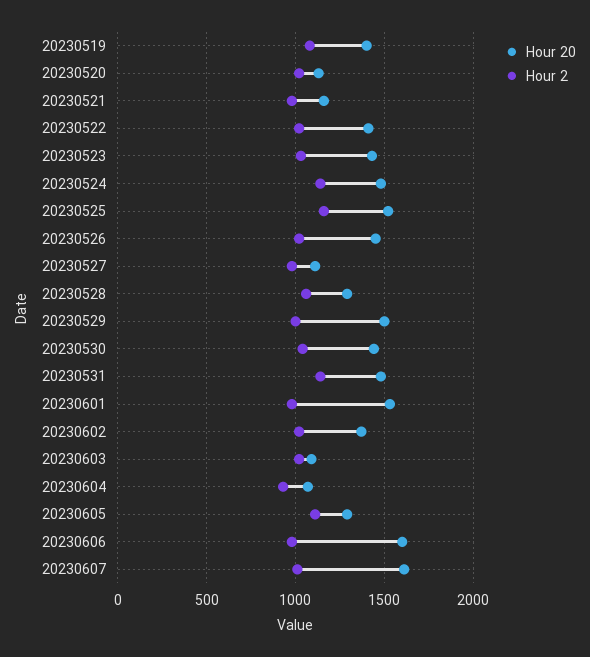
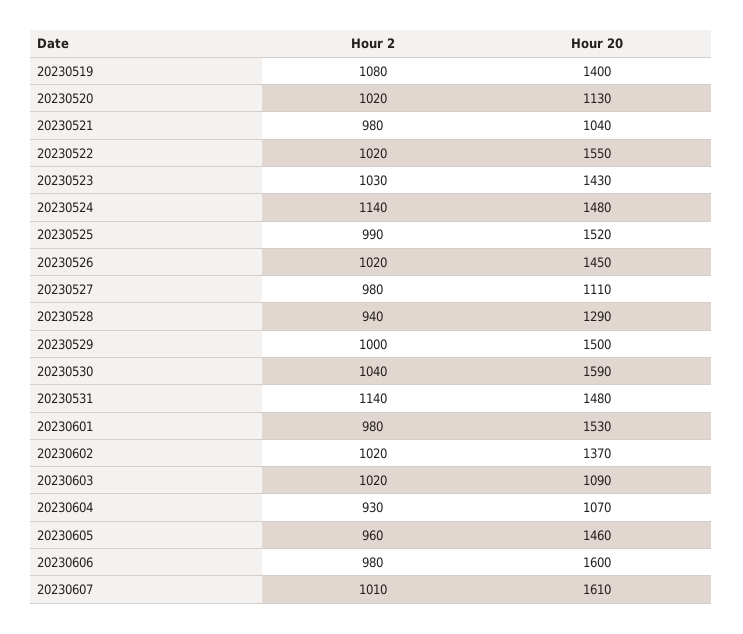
  {
    "Hour 20": {
      "20230519": 1400,
      "20230520": 1130,
-     "20230521": 1150,
+     "20230521": 1040,
-     "20230522": 1400,
+     "20230522": 1550,
      "20230523": 1430,
      "20230524": 1480,
      "20230525": 1520,
      "20230526": 1450,
      "20230527": 1110,
      "20230528": 1290,
      "20230529": 1500,
-     "20230530": 1450,
+     "20230530": 1590,
      "20230531": 1480,
      "20230601": 1530,
      "20230602": 1370,
      "20230603": 1090,
      "20230604": 1070,
-     "20230605": 1300,
+     "20230605": 1460,
      "20230606": 1600,
      "20230607": 1610
    },
    "Hour 2": {
      "20230519": 1080,
      "20230520": 1020,
      "20230521": 980,
      "20230522": 1020,
      "20230523": 1030,
      "20230524": 1140,
-     "20230525": 1150,
+     "20230525": 990,
      "20230526": 1020,
      "20230527": 980,
-     "20230528": 1050,
+     "20230528": 940,
      "20230529": 1000,
      "20230530": 1040,
      "20230531": 1140,
      "20230601": 980,
      "20230602": 1020,
      "20230603": 1020,
      "20230604": 930,
-     "20230605": 1100,
+     "20230605": 960,
      "20230606": 980,
      "20230607": 1010
    }
  }

